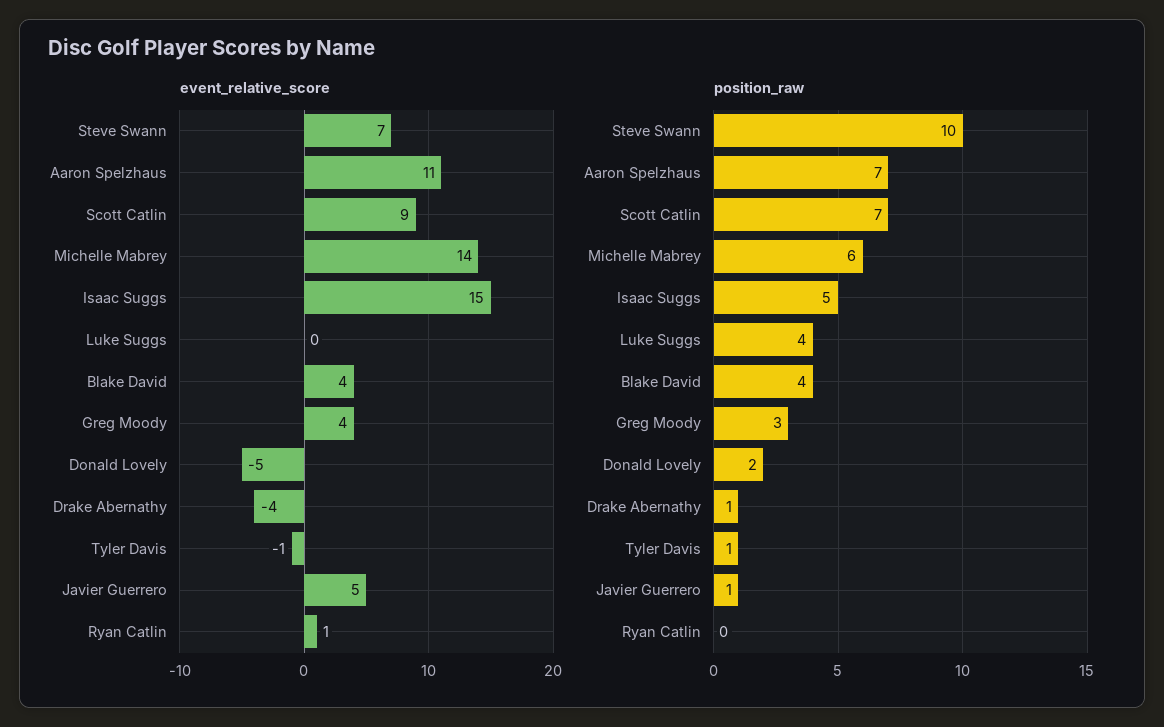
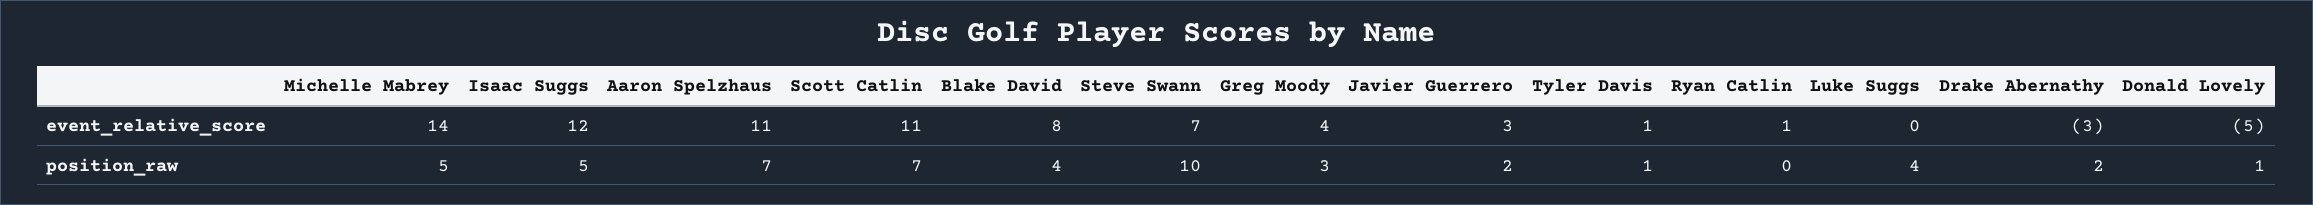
  {
    "event_relative_score": {
      "Steve Swann": 7,
      "Aaron Spelzhaus": 11,
-     "Scott Catlin": 9,
+     "Scott Catlin": 11,
      "Michelle Mabrey": 14,
-     "Isaac Suggs": 15,
+     "Isaac Suggs": 12,
      "Luke Suggs": 0,
-     "Blake David": 4,
+     "Blake David": 8,
      "Greg Moody": 4,
      "Donald Lovely": -5,
-     "Drake Abernathy": -4,
+     "Drake Abernathy": -3,
-     "Tyler Davis": -1,
+     "Tyler Davis": 1,
-     "Javier Guerrero": 5,
+     "Javier Guerrero": 3,
      "Ryan Catlin": 1
    },
    "position_raw": {
      "Steve Swann": 10,
      "Aaron Spelzhaus": 7,
      "Scott Catlin": 7,
-     "Michelle Mabrey": 6,
+     "Michelle Mabrey": 5,
      "Isaac Suggs": 5,
      "Luke Suggs": 4,
      "Blake David": 4,
      "Greg Moody": 3,
-     "Donald Lovely": 2,
+     "Donald Lovely": 1,
-     "Drake Abernathy": 1,
+     "Drake Abernathy": 2,
      "Tyler Davis": 1,
-     "Javier Guerrero": 1,
+     "Javier Guerrero": 2,
      "Ryan Catlin": 0
    }
  }

